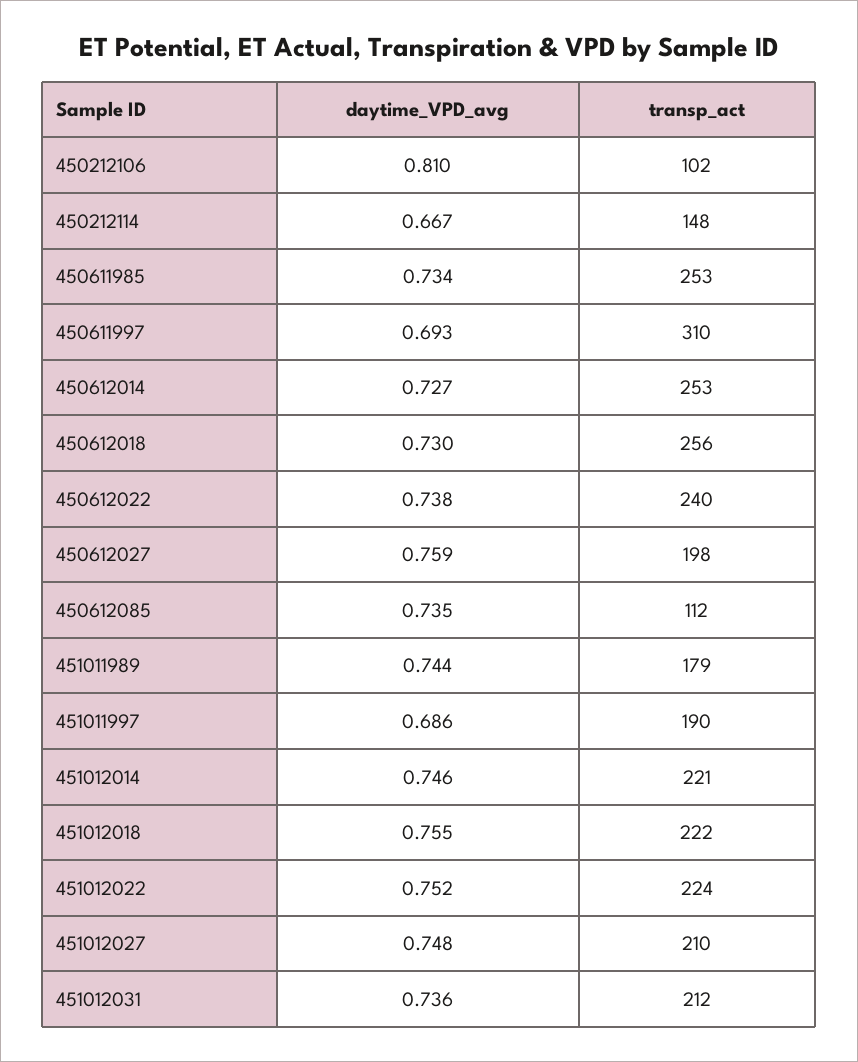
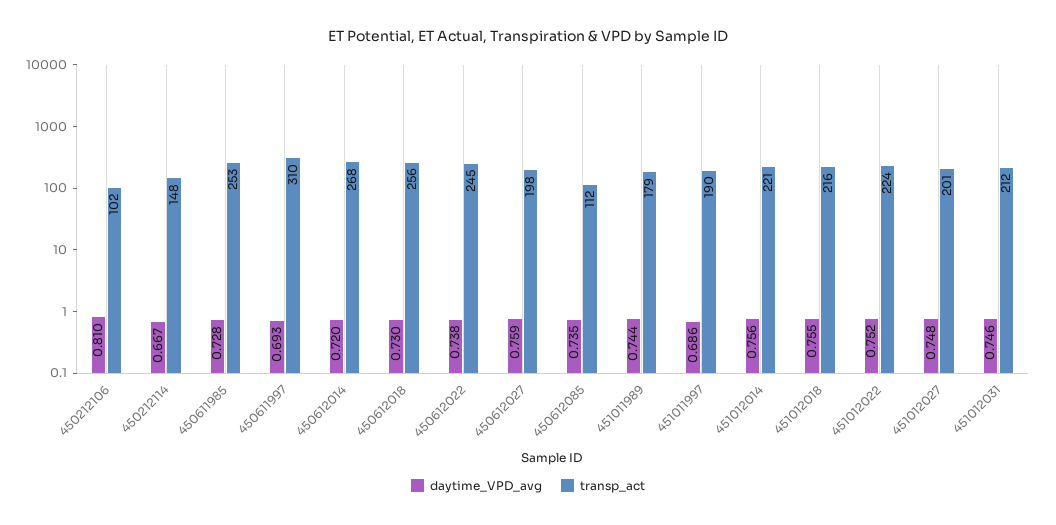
  {
    "daytime_VPD_avg": {
      "450212106": 0.81,
      "450212114": 0.667,
-     "450611985": 0.734,
+     "450611985": 0.728,
      "450611997": 0.693,
-     "450612014": 0.727,
+     "450612014": 0.72,
      "450612018": 0.73,
      "450612022": 0.738,
      "450612027": 0.759,
      "450612085": 0.735,
      "451011989": 0.744,
      "451011997": 0.686,
-     "451012014": 0.746,
+     "451012014": 0.756,
      "451012018": 0.755,
      "451012022": 0.752,
      "451012027": 0.748,
-     "451012031": 0.736
+     "451012031": 0.746
    },
    "transp_act": {
      "450212106": 102,
      "450212114": 148,
      "450611985": 253,
      "450611997": 310,
-     "450612014": 253,
+     "450612014": 268,
      "450612018": 256,
-     "450612022": 240,
+     "450612022": 245,
      "450612027": 198,
      "450612085": 112,
      "451011989": 179,
      "451011997": 190,
      "451012014": 221,
-     "451012018": 222,
+     "451012018": 216,
      "451012022": 224,
-     "451012027": 210,
+     "451012027": 201,
      "451012031": 212
    }
  }

